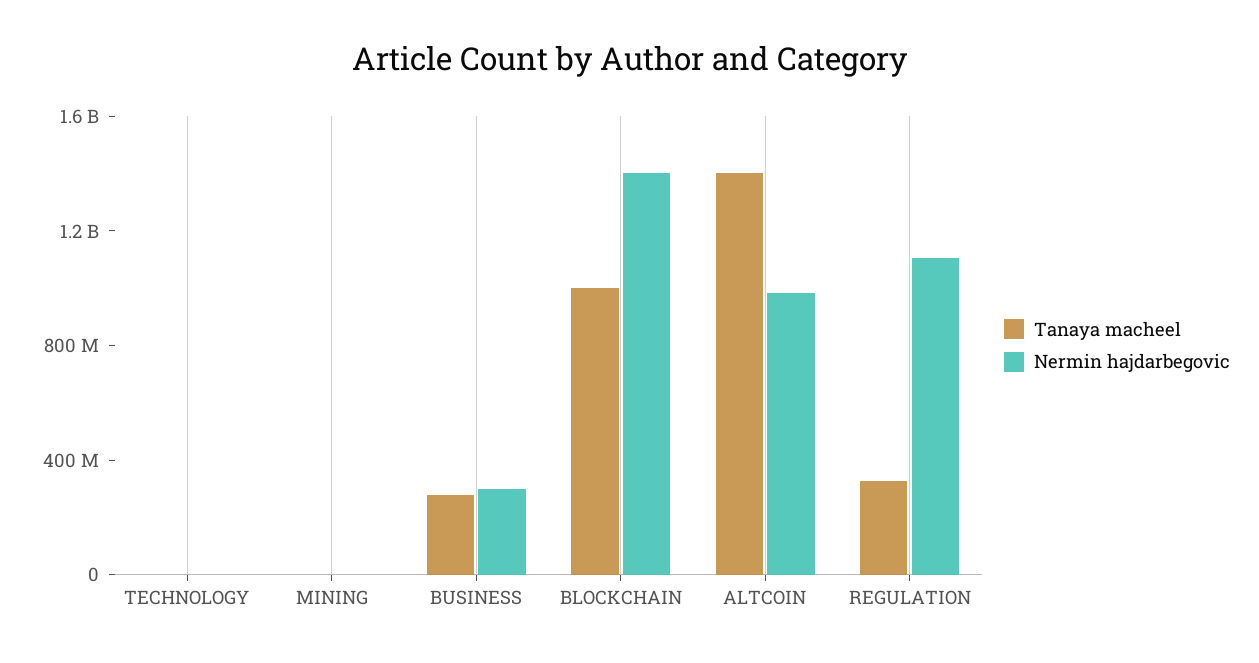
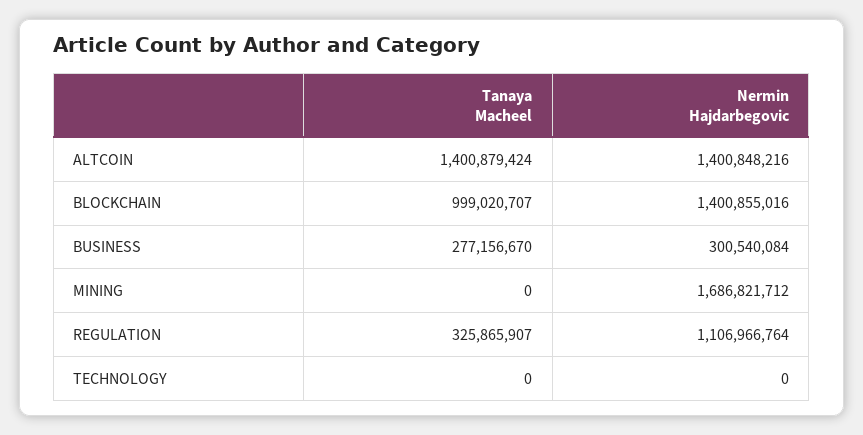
  {
    "Tanaya macheel": {
      "TECHNOLOGY": 0,
      "MINING": 0,
      "BUSINESS": 277156670,
      "BLOCKCHAIN": 999020707,
      "ALTCOIN": 1400879424,
      "REGULATION": 325865907
    },
    "Nermin hajdarbegovic": {
      "TECHNOLOGY": 0,
-     "MINING": 0,
+     "MINING": 1686821712,
      "BUSINESS": 300540084,
      "BLOCKCHAIN": 1400855016,
-     "ALTCOIN": 1000000000,
+     "ALTCOIN": 1400848216,
      "REGULATION": 1106966764
    }
  }

